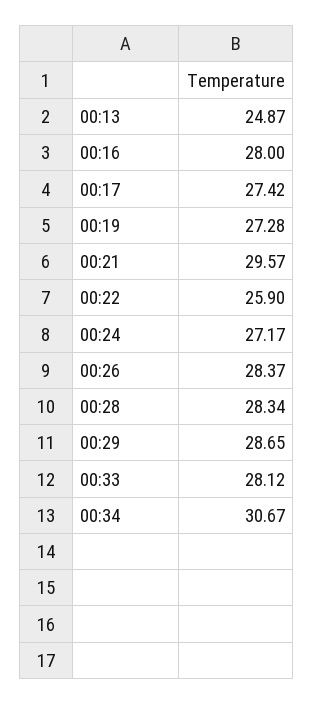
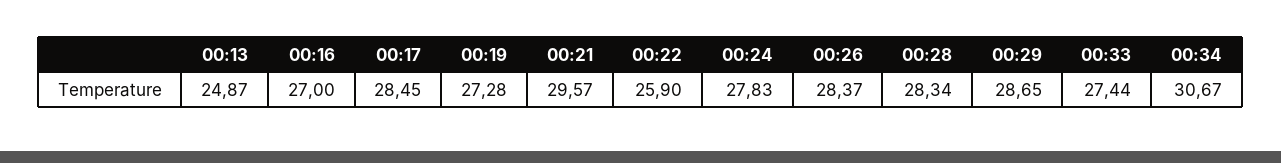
  {
    "00:13": 24.87,
-   "00:16": 28,
+   "00:16": 27,
-   "00:17": 27.42,
+   "00:17": 28.45,
    "00:19": 27.28,
    "00:21": 29.57,
    "00:22": 25.9,
-   "00:24": 27.17,
+   "00:24": 27.83,
    "00:26": 28.37,
    "00:28": 28.34,
    "00:29": 28.65,
-   "00:33": 28.12,
+   "00:33": 27.44,
    "00:34": 30.67
  }

